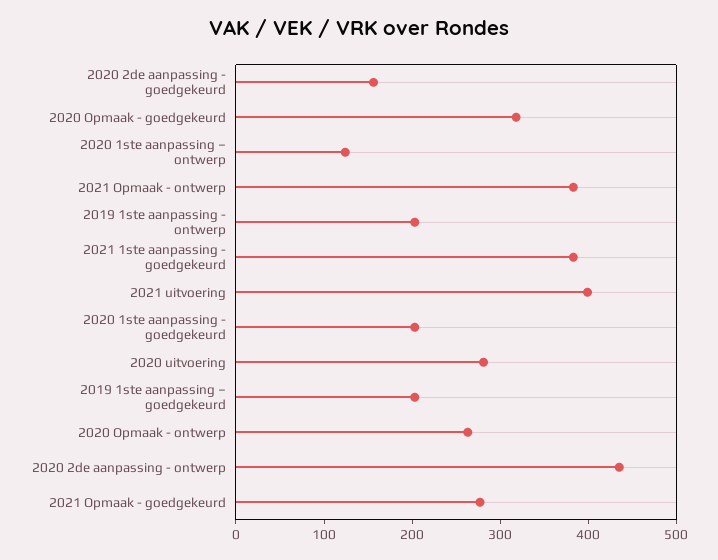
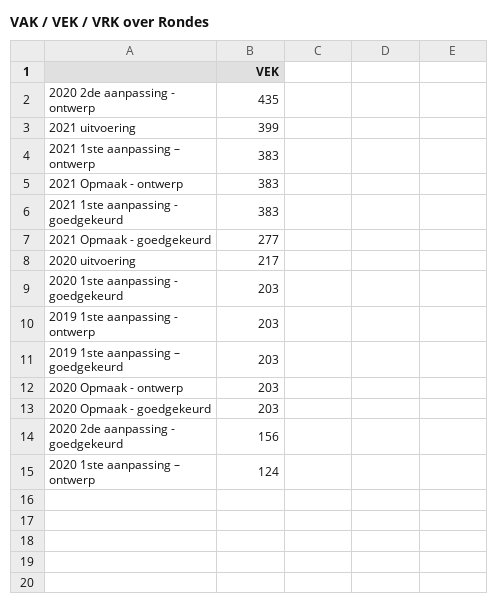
  {
    "2020 2de aanpassing - goedgekeurd": 156,
-   "2020 Opmaak - goedgekeurd": 320,
+   "2020 Opmaak - goedgekeurd": 203,
    "2020 1ste aanpassing – ontwerp": 124,
    "2021 Opmaak - ontwerp": 383,
    "2019 1ste aanpassing - ontwerp": 203,
    "2021 1ste aanpassing - goedgekeurd": 383,
    "2021 uitvoering": 399,
    "2020 1ste aanpassing - goedgekeurd": 203,
-   "2020 uitvoering": 280,
+   "2020 uitvoering": 217,
    "2019 1ste aanpassing – goedgekeurd": 203,
-   "2020 Opmaak - ontwerp": 260,
+   "2020 Opmaak - ontwerp": 203,
    "2020 2de aanpassing - ontwerp": 435,
-   "2021 Opmaak - goedgekeurd": 277
+   "2021 Opmaak - goedgekeurd": 277,
+   "2021 1ste aanpassing – ontwerp": 383
  }

